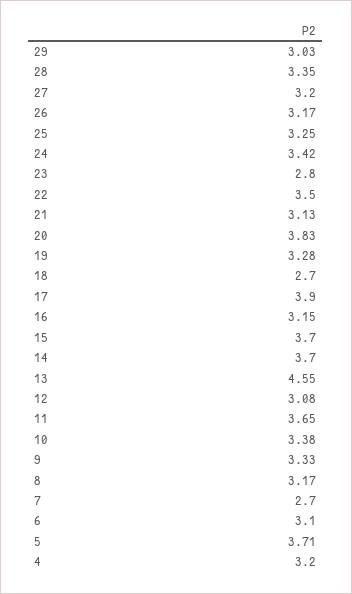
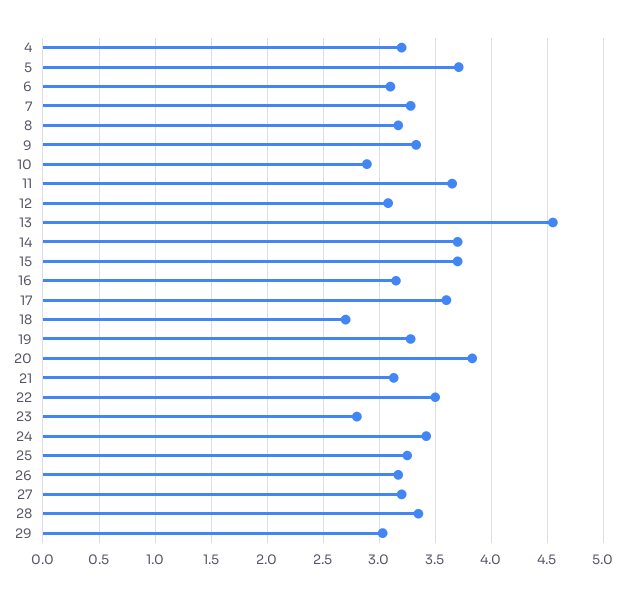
  {
    "29": 3.03,
    "28": 3.35,
    "27": 3.2,
    "26": 3.17,
    "25": 3.25,
    "24": 3.42,
    "23": 2.8,
    "22": 3.5,
    "21": 3.13,
    "20": 3.83,
    "19": 3.28,
    "18": 2.7,
-   "17": 3.9,
+   "17": 3.6,
    "16": 3.15,
    "15": 3.7,
    "14": 3.7,
    "13": 4.55,
    "12": 3.08,
    "11": 3.65,
-   "10": 3.38,
+   "10": 2.9,
    "9": 3.33,
    "8": 3.17,
-   "7": 2.7,
+   "7": 3.3,
    "6": 3.1,
    "5": 3.71,
    "4": 3.2
  }

